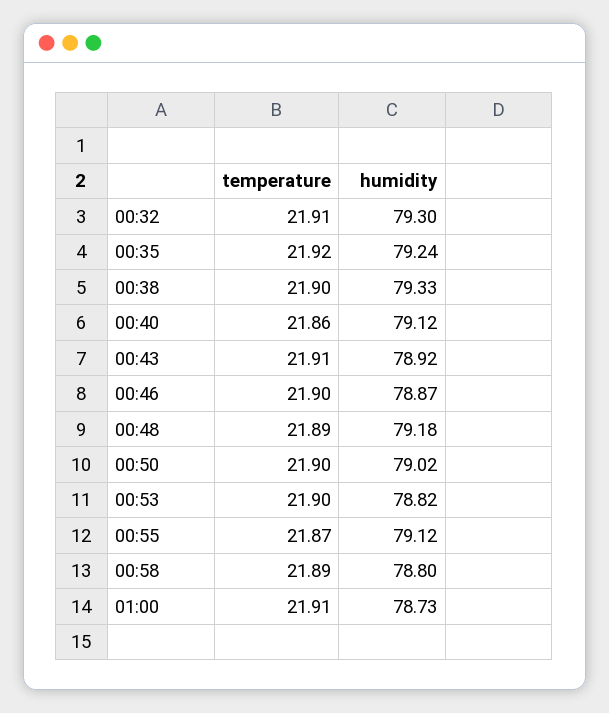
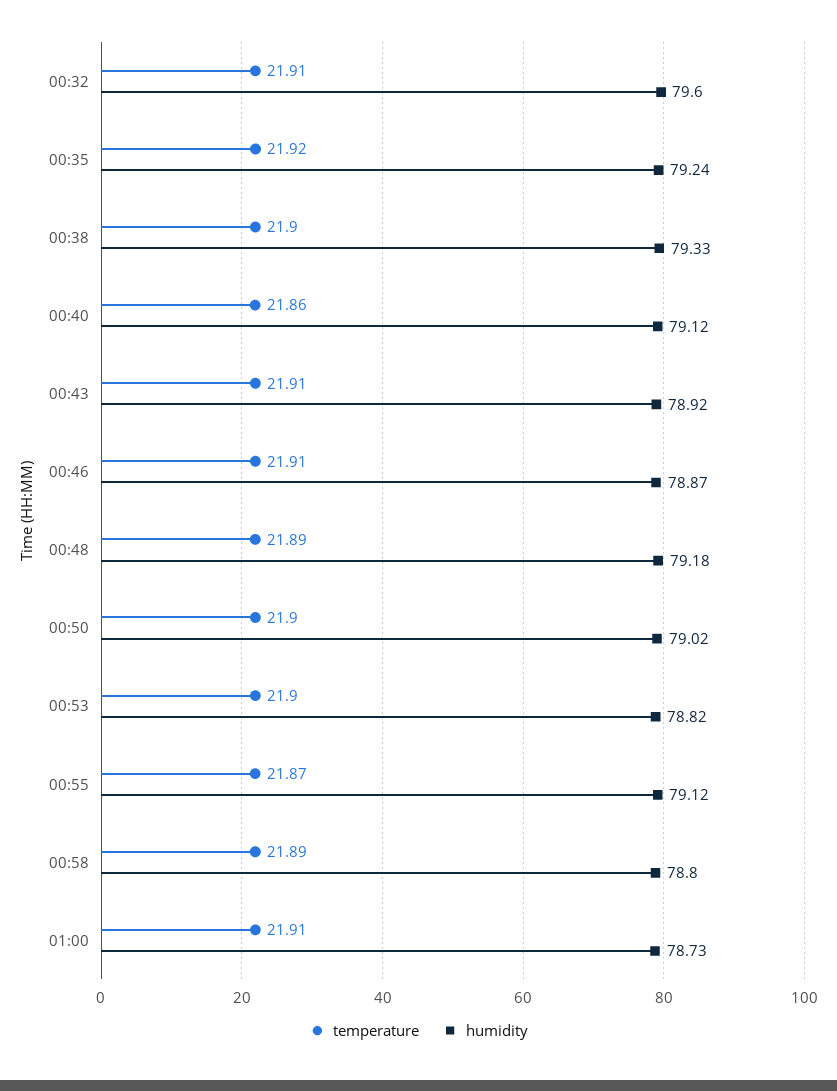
  {
    "temperature": {
      "00:32": 21.91,
      "00:35": 21.92,
      "00:38": 21.9,
      "00:40": 21.86,
      "00:43": 21.91,
-     "00:46": 21.9,
+     "00:46": 21.91,
      "00:48": 21.89,
      "00:50": 21.9,
      "00:53": 21.9,
      "00:55": 21.87,
      "00:58": 21.89,
      "01:00": 21.91
    },
    "humidity": {
-     "00:32": 79.3,
+     "00:32": 79.6,
      "00:35": 79.24,
      "00:38": 79.33,
      "00:40": 79.12,
      "00:43": 78.92,
      "00:46": 78.87,
      "00:48": 79.18,
      "00:50": 79.02,
      "00:53": 78.82,
      "00:55": 79.12,
      "00:58": 78.8,
      "01:00": 78.73
    }
  }

